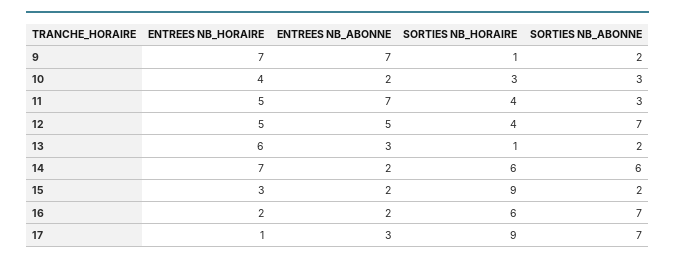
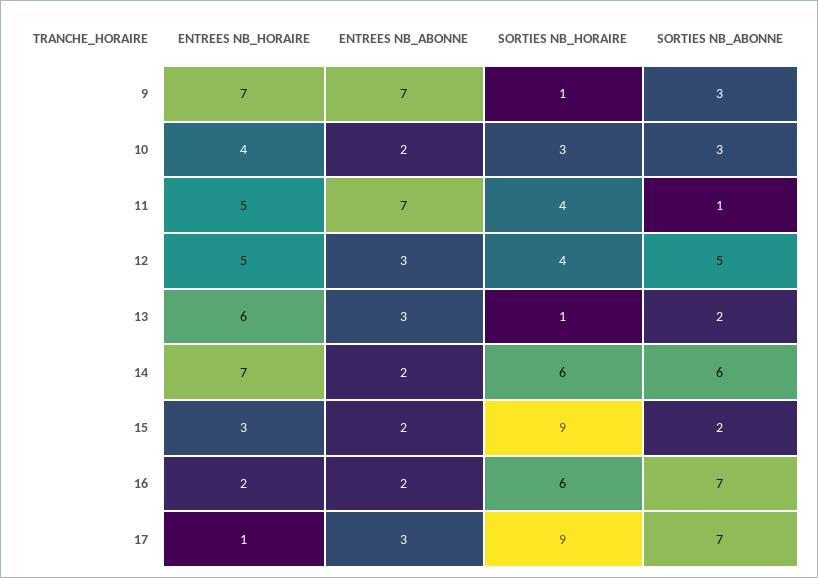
  {
    "ENTREES NB_HORAIRE": {
      "9": 7,
      "10": 4,
      "11": 5,
      "12": 5,
      "13": 6,
      "14": 7,
      "15": 3,
      "16": 2,
      "17": 1
    },
    "ENTREES NB_ABONNE": {
      "9": 7,
      "10": 2,
      "11": 7,
-     "12": 5,
+     "12": 3,
      "13": 3,
      "14": 2,
      "15": 2,
      "16": 2,
      "17": 3
    },
    "SORTIES NB_HORAIRE": {
      "9": 1,
      "10": 3,
      "11": 4,
      "12": 4,
      "13": 1,
      "14": 6,
      "15": 9,
      "16": 6,
      "17": 9
    },
    "SORTIES NB_ABONNE": {
-     "9": 2,
+     "9": 3,
      "10": 3,
-     "11": 3,
+     "11": 1,
-     "12": 7,
+     "12": 5,
      "13": 2,
      "14": 6,
      "15": 2,
      "16": 7,
      "17": 7
    }
  }

